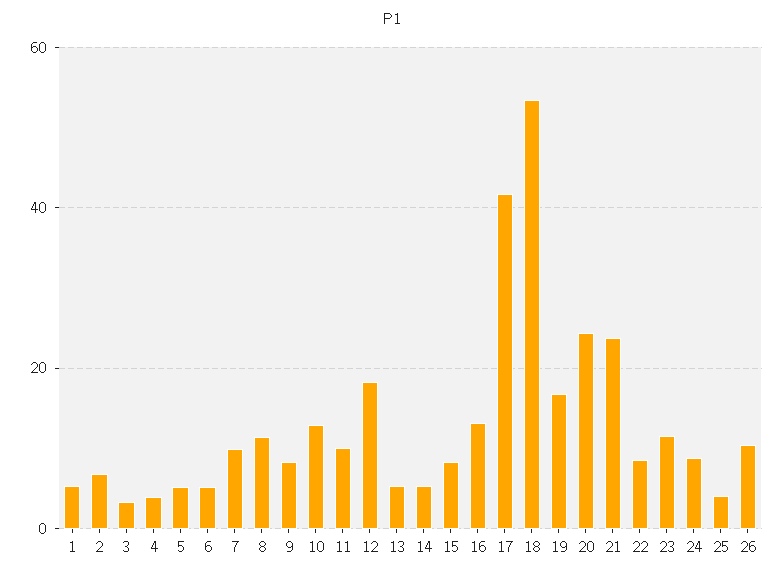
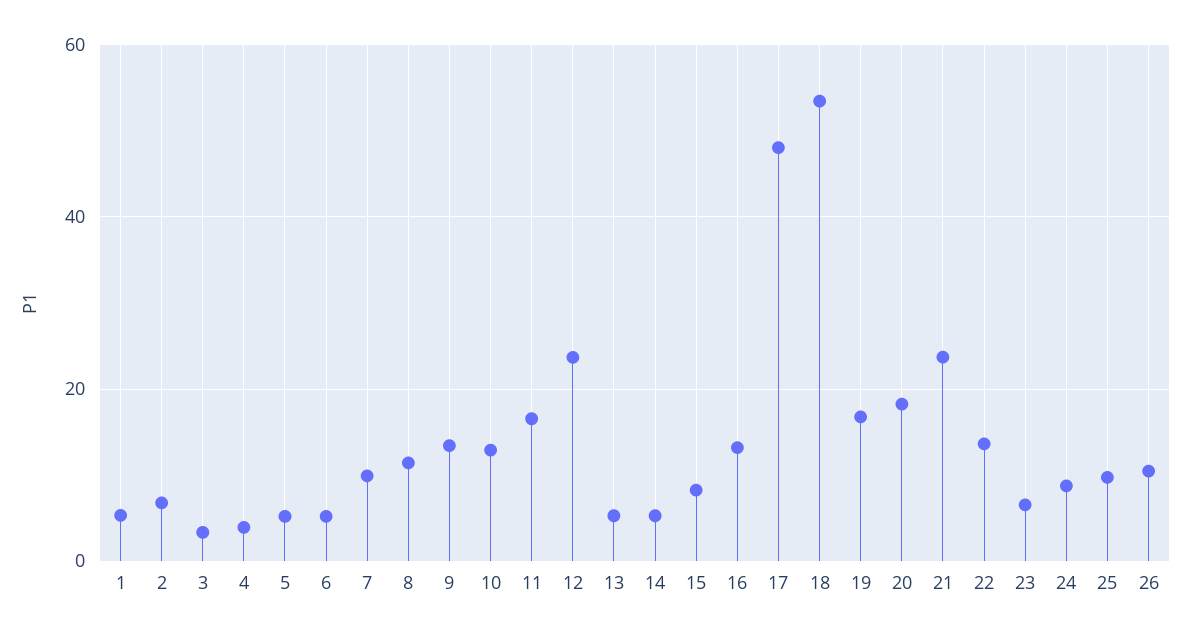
  {
    "1": 6,
    "2": 6,
    "3": 4,
    "4": 4,
    "5": 6,
    "6": 6,
    "7": 10,
    "8": 12,
-   "9": 8,
+   "9": 14,
    "10": 12,
-   "11": 10,
+   "11": 16,
-   "12": 18,
+   "12": 24,
    "13": 6,
    "14": 6,
    "15": 8,
    "16": 14,
-   "17": 42,
+   "17": 48,
    "18": 54,
    "19": 16,
-   "20": 24,
+   "20": 18,
    "21": 24,
-   "22": 8,
+   "22": 14,
-   "23": 12,
+   "23": 6,
    "24": 8,
-   "25": 4,
+   "25": 10,
    "26": 10
  }

